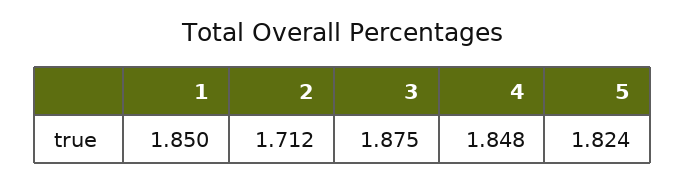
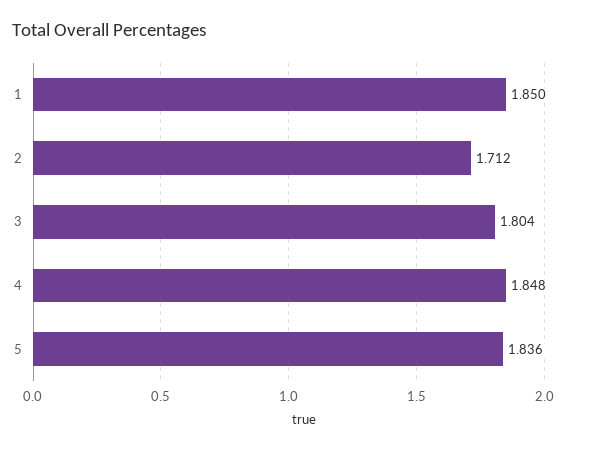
  {
    "1": 1.85,
    "2": 1.712,
-   "3": 1.875,
+   "3": 1.804,
    "4": 1.848,
-   "5": 1.824
+   "5": 1.836
  }

